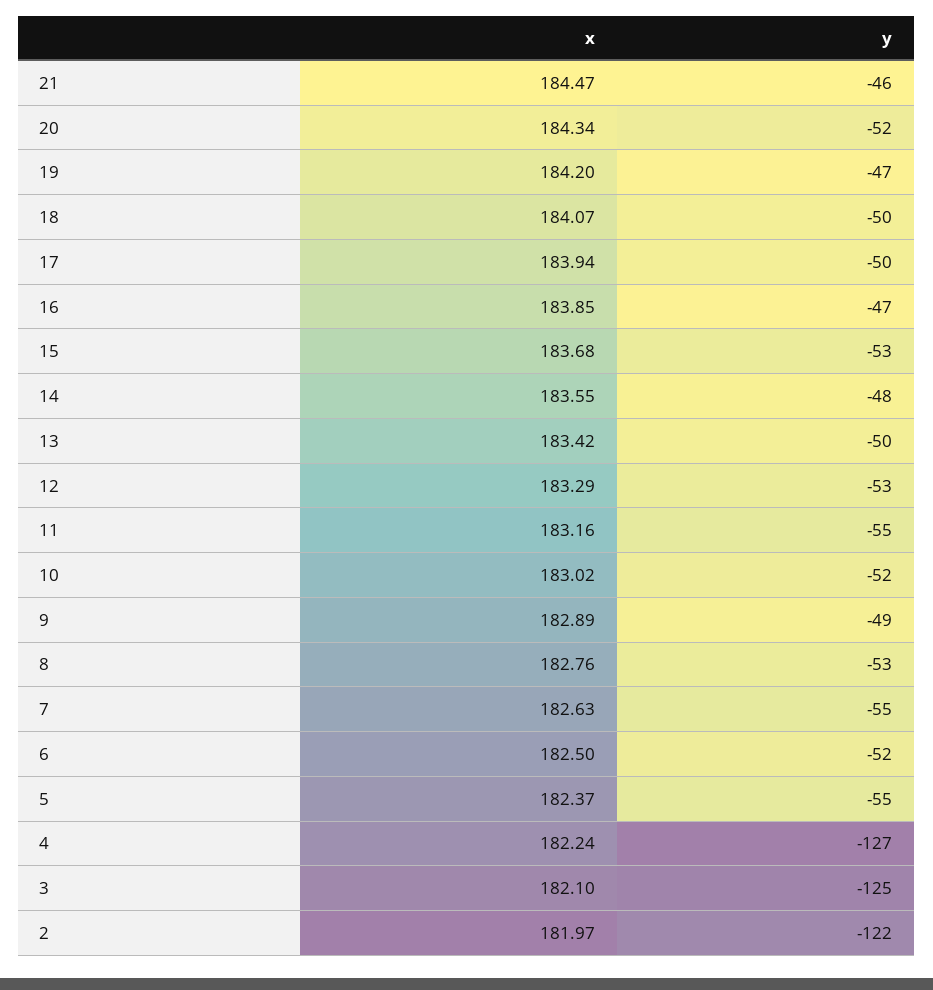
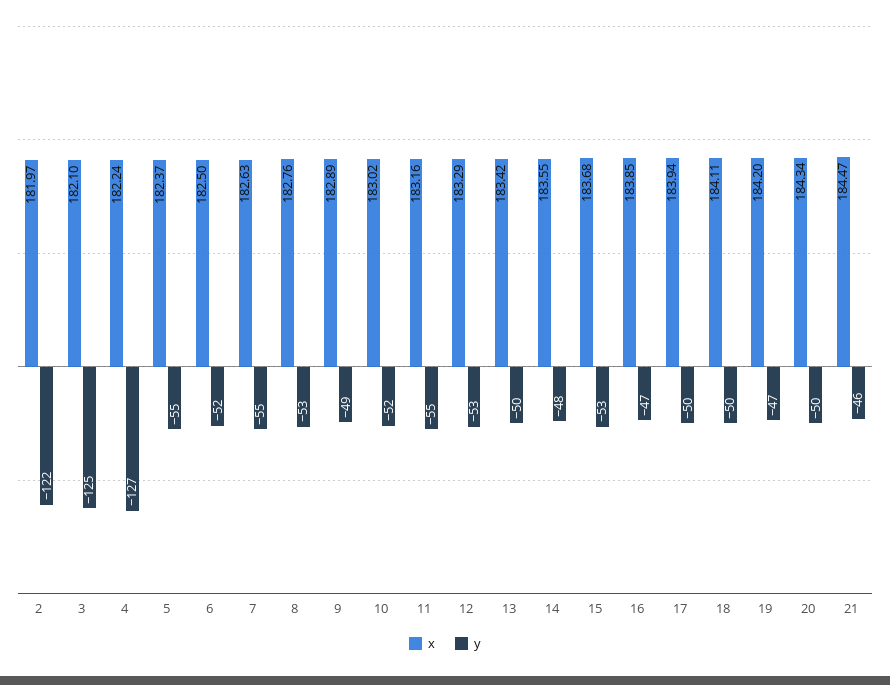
  {
    "x": {
      "21": 184.47,
      "20": 184.34,
      "19": 184.2,
-     "18": 184.07,
+     "18": 184.11,
      "17": 183.94,
      "16": 183.85,
      "15": 183.68,
      "14": 183.55,
      "13": 183.42,
      "12": 183.29,
      "11": 183.16,
      "10": 183.02,
      "9": 182.89,
      "8": 182.76,
      "7": 182.63,
      "6": 182.5,
      "5": 182.37,
      "4": 182.24,
      "3": 182.1,
      "2": 181.97
    },
    "y": {
      "21": -46,
-     "20": -52,
+     "20": -50,
      "19": -47,
      "18": -50,
      "17": -50,
      "16": -47,
      "15": -53,
      "14": -48,
      "13": -50,
      "12": -53,
      "11": -55,
      "10": -52,
      "9": -49,
      "8": -53,
      "7": -55,
      "6": -52,
      "5": -55,
      "4": -127,
      "3": -125,
      "2": -122
    }
  }

